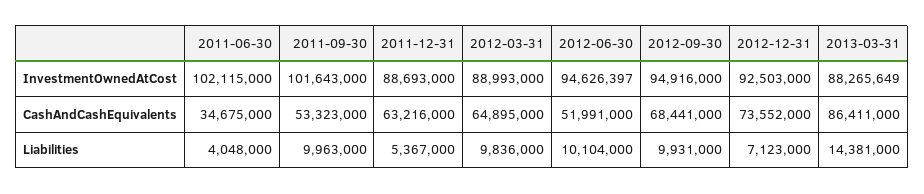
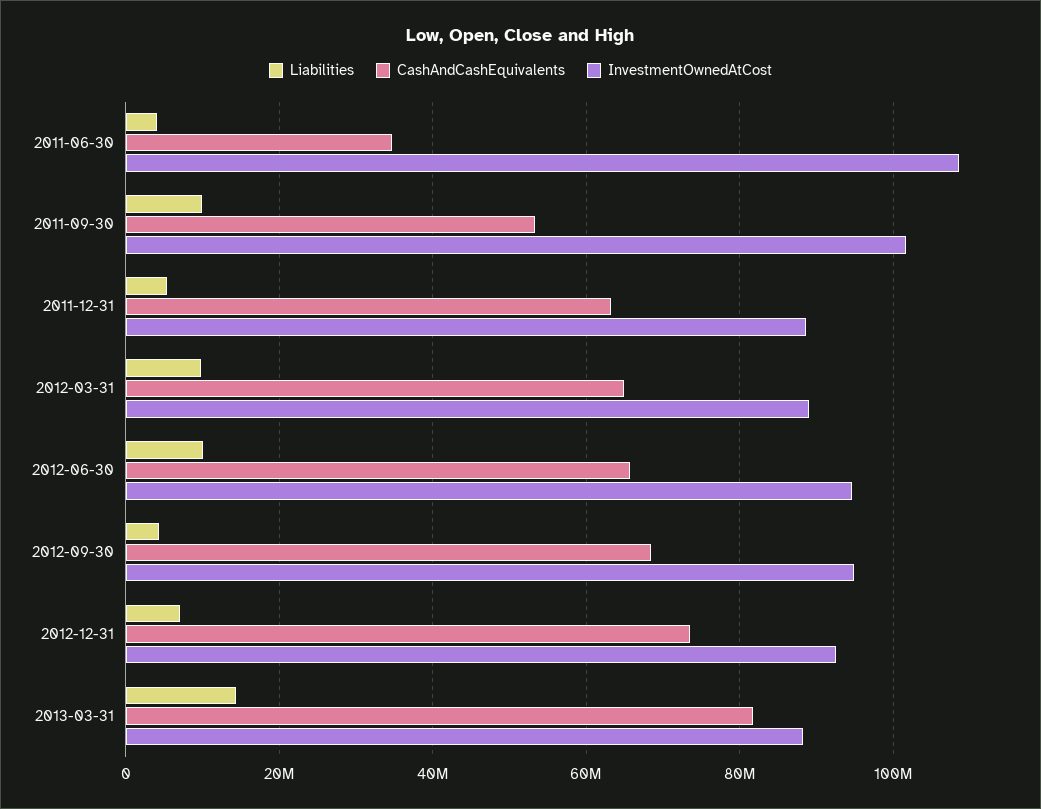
  {
    "InvestmentOwnedAtCost": {
-     "2011-06-30": 102115000,
+     "2011-06-30": 108000000,
      "2011-09-30": 101643000,
      "2011-12-31": 88693000,
      "2012-03-31": 88993000,
      "2012-06-30": 94626397,
      "2012-09-30": 94916000,
      "2012-12-31": 92503000,
      "2013-03-31": 88265649
    },
    "CashAndCashEquivalents": {
      "2011-06-30": 34675000,
      "2011-09-30": 53323000,
      "2011-12-31": 63216000,
      "2012-03-31": 64895000,
-     "2012-06-30": 51991000,
+     "2012-06-30": 66000000,
      "2012-09-30": 68441000,
      "2012-12-31": 73552000,
-     "2013-03-31": 86411000
+     "2013-03-31": 82000000
    },
    "Liabilities": {
      "2011-06-30": 4048000,
      "2011-09-30": 9963000,
      "2011-12-31": 5367000,
      "2012-03-31": 9836000,
      "2012-06-30": 10104000,
-     "2012-09-30": 9931000,
+     "2012-09-30": 4000000,
      "2012-12-31": 7123000,
      "2013-03-31": 14381000
    }
  }

